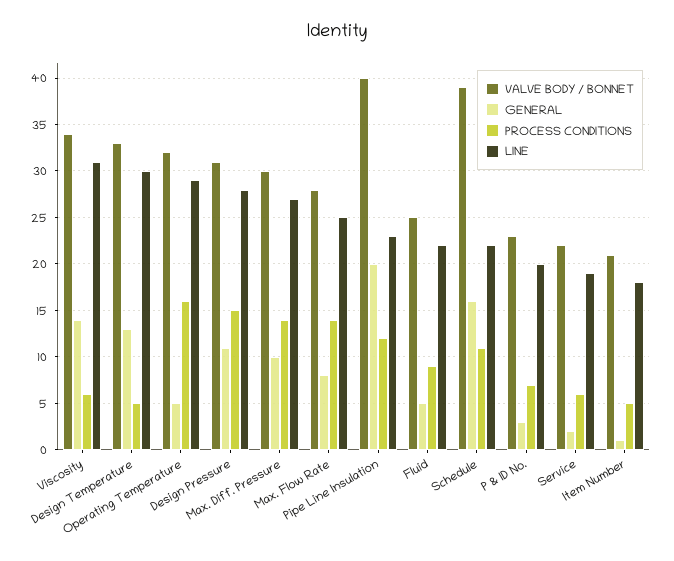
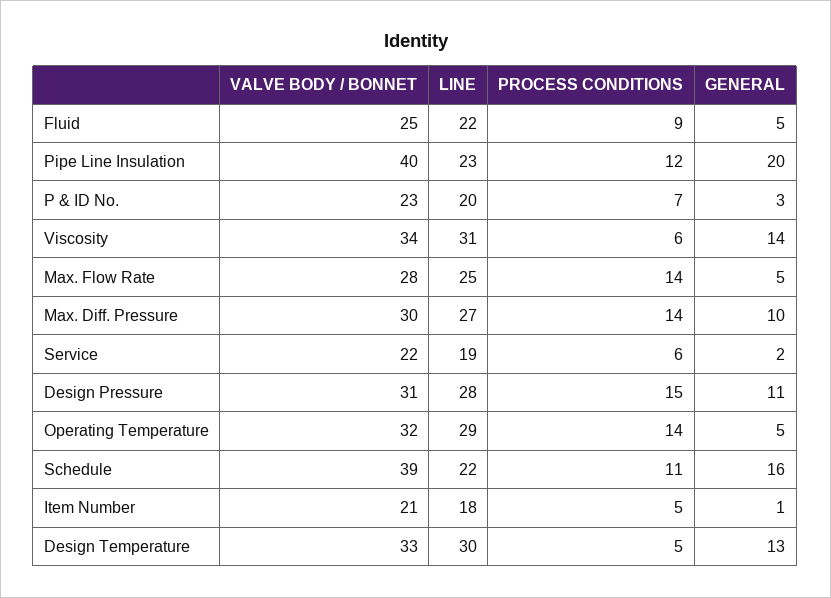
  {
    "VALVE BODY / BONNET": {
      "Viscosity": 34,
      "Design Temperature": 33,
      "Operating Temperature": 32,
      "Design Pressure": 31,
      "Max. Diff. Pressure": 30,
      "Max. Flow Rate": 28,
      "Pipe Line Insulation": 40,
      "Fluid": 25,
      "Schedule": 39,
      "P & ID No.": 23,
      "Service": 22,
      "Item Number": 21
    },
    "GENERAL": {
      "Viscosity": 14,
      "Design Temperature": 13,
      "Operating Temperature": 5,
      "Design Pressure": 11,
      "Max. Diff. Pressure": 10,
-     "Max. Flow Rate": 8,
+     "Max. Flow Rate": 5,
      "Pipe Line Insulation": 20,
      "Fluid": 5,
      "Schedule": 16,
      "P & ID No.": 3,
      "Service": 2,
      "Item Number": 1
    },
    "PROCESS CONDITIONS": {
      "Viscosity": 6,
      "Design Temperature": 5,
-     "Operating Temperature": 16,
+     "Operating Temperature": 14,
      "Design Pressure": 15,
      "Max. Diff. Pressure": 14,
      "Max. Flow Rate": 14,
      "Pipe Line Insulation": 12,
      "Fluid": 9,
      "Schedule": 11,
      "P & ID No.": 7,
      "Service": 6,
      "Item Number": 5
    },
    "LINE": {
      "Viscosity": 31,
      "Design Temperature": 30,
      "Operating Temperature": 29,
      "Design Pressure": 28,
      "Max. Diff. Pressure": 27,
      "Max. Flow Rate": 25,
      "Pipe Line Insulation": 23,
      "Fluid": 22,
      "Schedule": 22,
      "P & ID No.": 20,
      "Service": 19,
      "Item Number": 18
    }
  }

